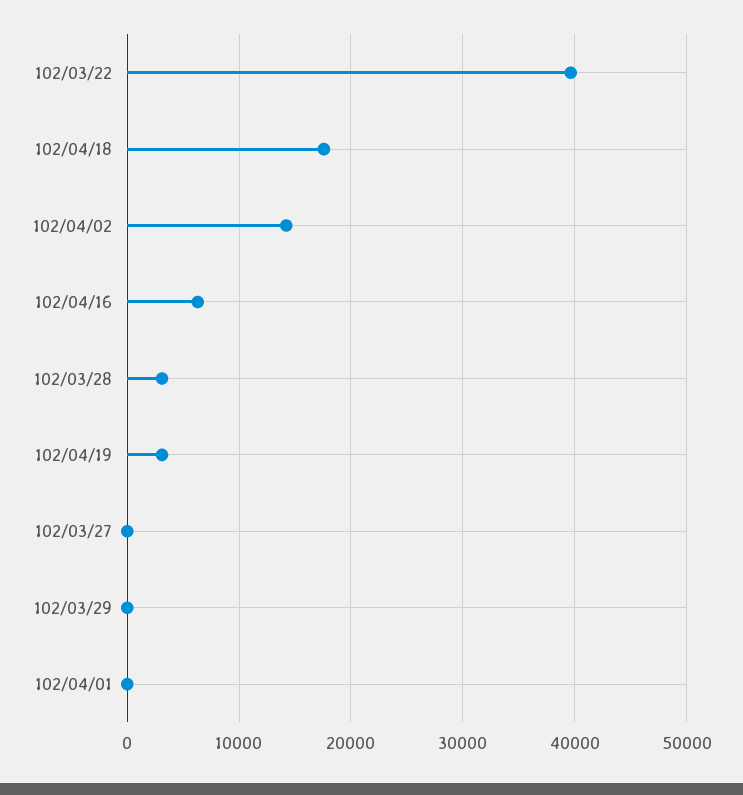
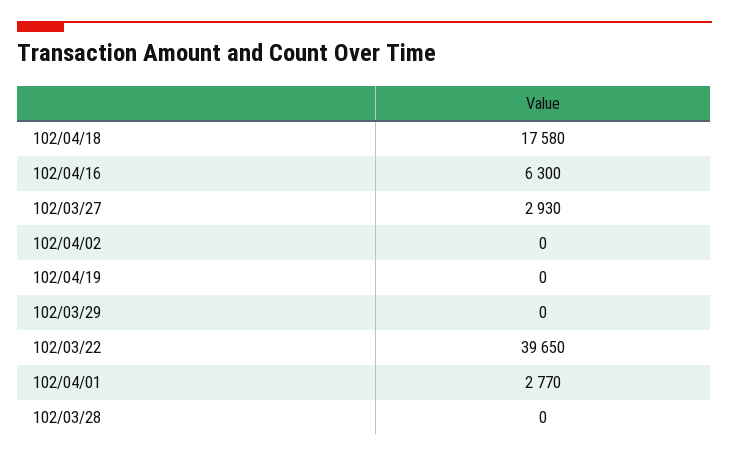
  {
    "102/03/22": 39650,
    "102/04/18": 17580,
-   "102/04/02": 14000,
+   "102/04/02": 0,
    "102/04/16": 6300,
-   "102/03/28": 3000,
+   "102/03/28": 0,
-   "102/04/19": 3000,
+   "102/04/19": 0,
-   "102/03/27": 0,
+   "102/03/27": 2930,
    "102/03/29": 0,
-   "102/04/01": 0
+   "102/04/01": 2770
  }

